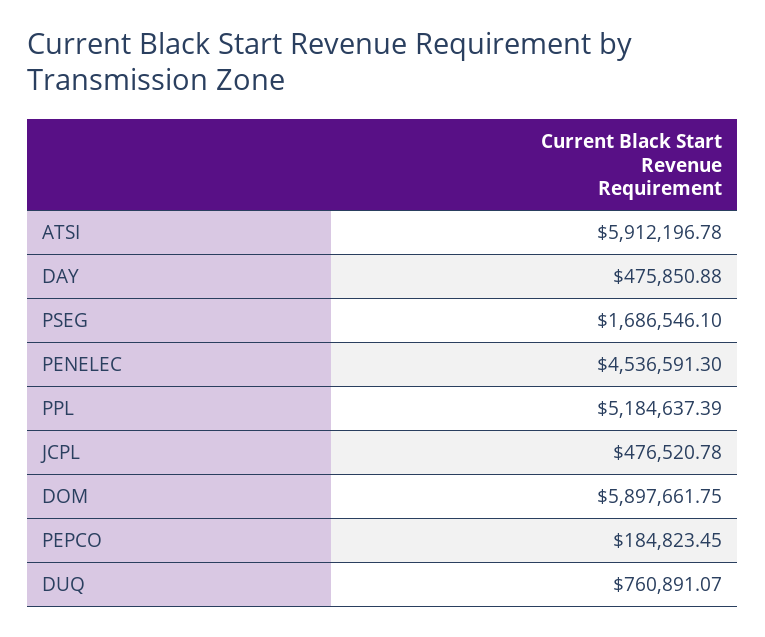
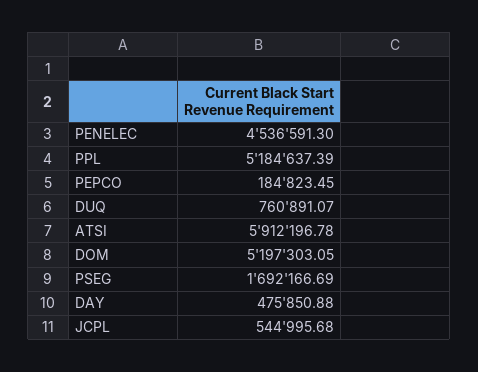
  {
    "ATSI": 5912196.78,
    "DAY": 475850.88,
-   "PSEG": 1686546.1,
+   "PSEG": 1692166.69,
    "PENELEC": 4536591.3,
    "PPL": 5184637.39,
-   "JCPL": 476520.78,
+   "JCPL": 544995.68,
-   "DOM": 5897661.75,
+   "DOM": 5197303.05,
    "PEPCO": 184823.45,
    "DUQ": 760891.07
  }

